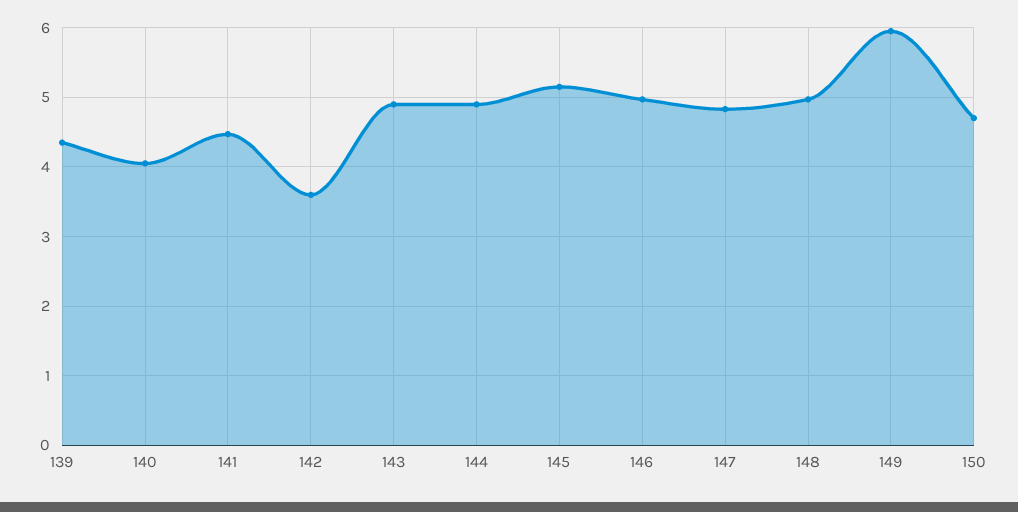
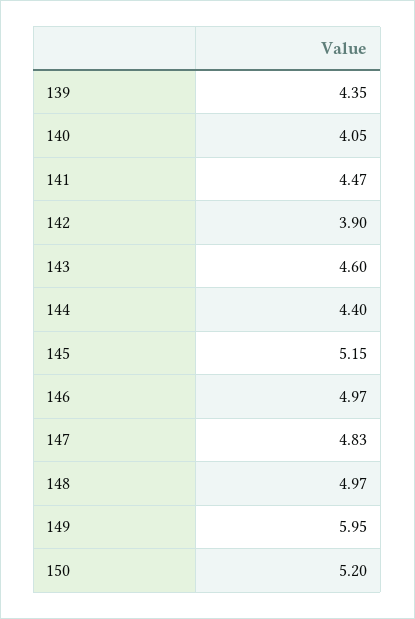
  {
    "139": 4.35,
    "140": 4.05,
    "141": 4.47,
-   "142": 3.6,
+   "142": 3.9,
-   "143": 4.9,
+   "143": 4.6,
-   "144": 4.9,
+   "144": 4.4,
    "145": 5.15,
    "146": 4.97,
    "147": 4.83,
    "148": 4.97,
    "149": 5.95,
-   "150": 4.7
+   "150": 5.2
  }

